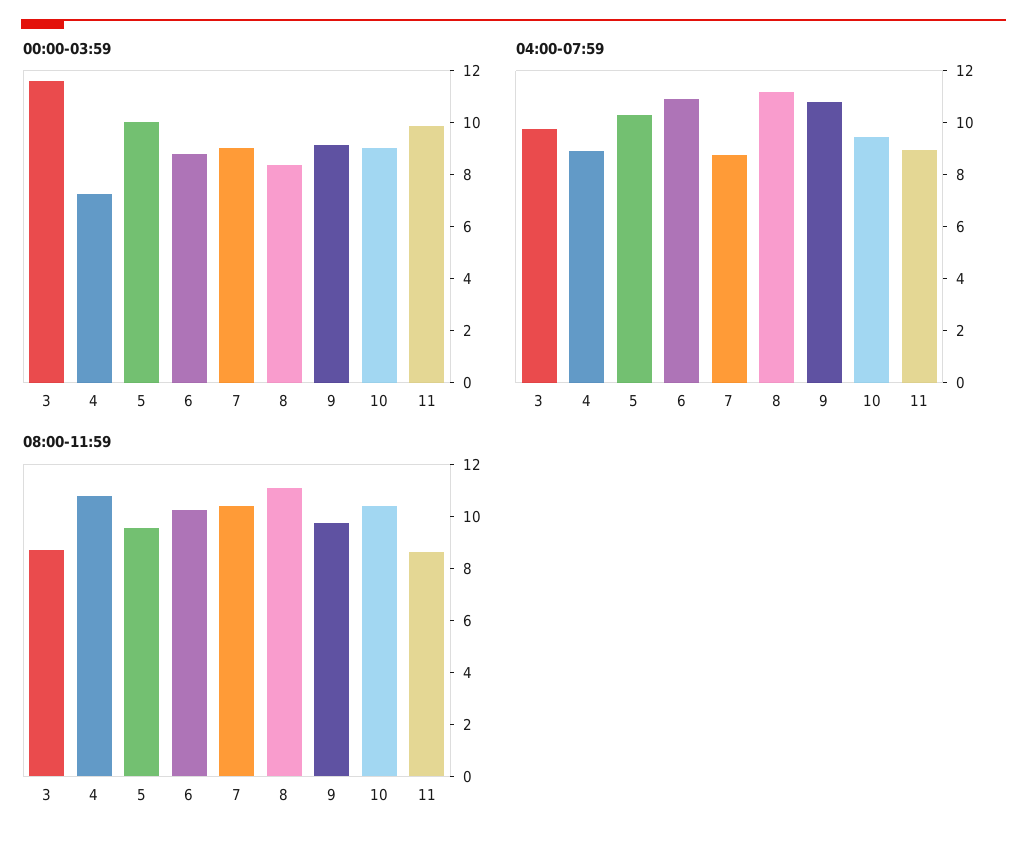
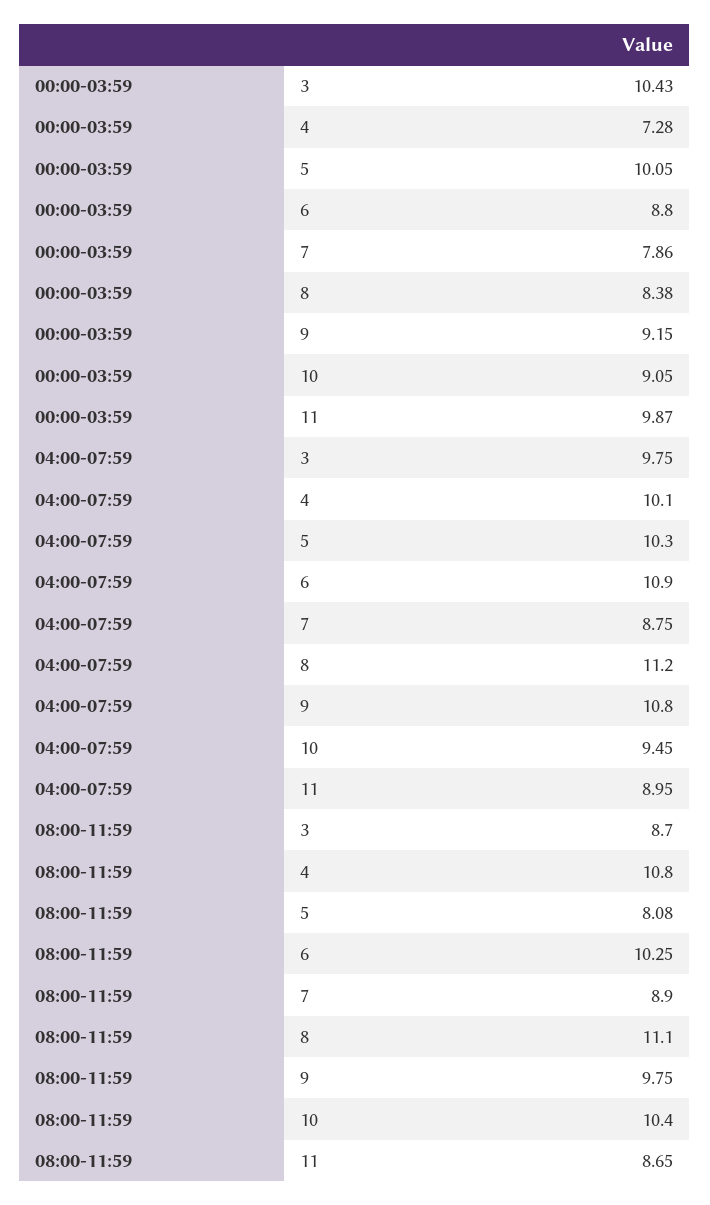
  {
    "00:00-03:59": {
-     "3": 11.5,
+     "3": 10.43,
      "4": 7.28,
      "5": 10.05,
      "6": 8.8,
-     "7": 9,
+     "7": 7.86,
      "8": 8.38,
      "9": 9.15,
      "10": 9.05,
      "11": 9.87
    },
    "04:00-07:59": {
      "3": 9.75,
-     "4": 9,
+     "4": 10.1,
      "5": 10.3,
      "6": 10.9,
      "7": 8.75,
      "8": 11.2,
      "9": 10.8,
      "10": 9.45,
      "11": 8.95
    },
    "08:00-11:59": {
      "3": 8.7,
      "4": 10.8,
-     "5": 9.5,
+     "5": 8.08,
      "6": 10.25,
-     "7": 10.5,
+     "7": 8.9,
      "8": 11.1,
      "9": 9.75,
      "10": 10.4,
      "11": 8.65
    }
  }

